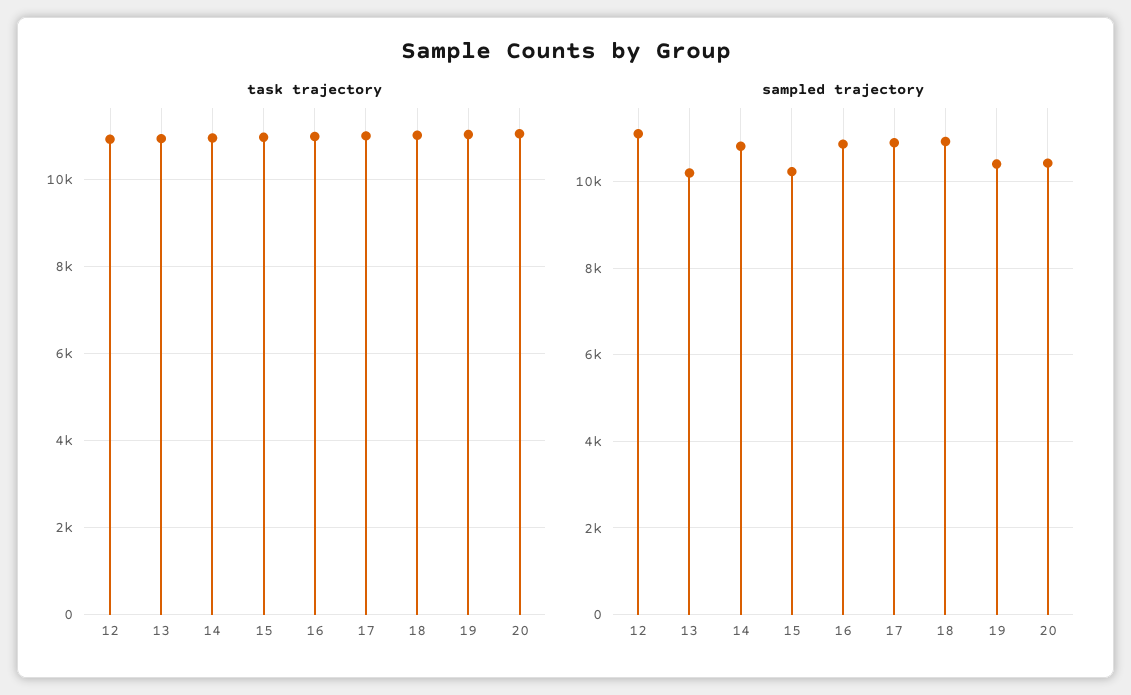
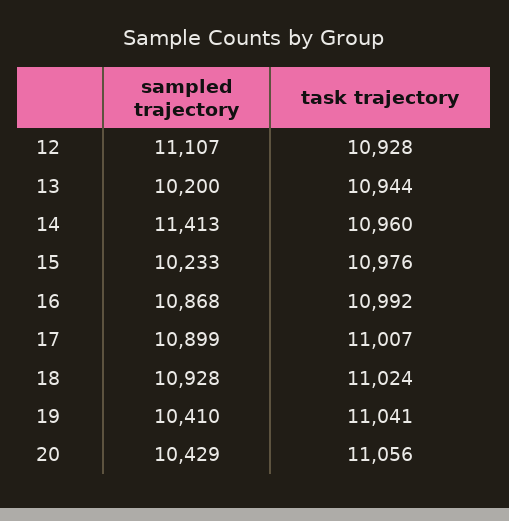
  {
    "task trajectory": {
      "12": 10928,
      "13": 10944,
      "14": 10960,
      "15": 10976,
      "16": 10992,
      "17": 11007,
      "18": 11024,
      "19": 11041,
      "20": 11056
    },
    "sampled trajectory": {
      "12": 11107,
      "13": 10200,
-     "14": 10800,
+     "14": 11413,
      "15": 10233,
      "16": 10868,
      "17": 10899,
      "18": 10928,
      "19": 10410,
      "20": 10429
    }
  }

